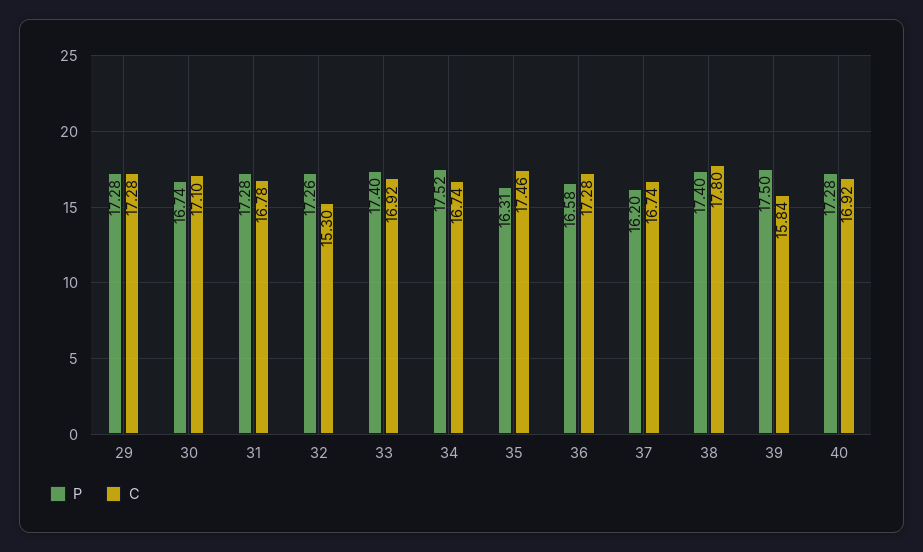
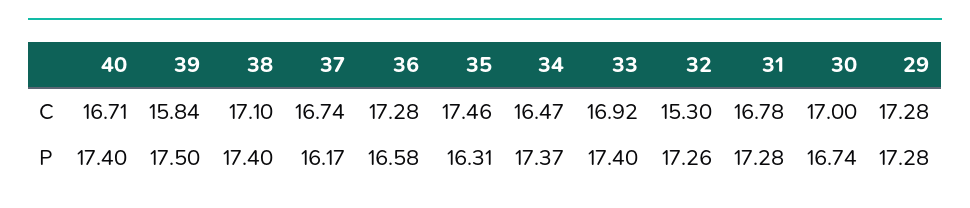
  {
    "P": {
      "29": 17.28,
      "30": 16.74,
      "31": 17.28,
      "32": 17.26,
      "33": 17.4,
-     "34": 17.52,
+     "34": 17.37,
      "35": 16.31,
      "36": 16.58,
-     "37": 16.2,
+     "37": 16.17,
      "38": 17.4,
      "39": 17.5,
-     "40": 17.28
+     "40": 17.4
    },
    "C": {
      "29": 17.28,
-     "30": 17.1,
+     "30": 17,
      "31": 16.78,
      "32": 15.3,
      "33": 16.92,
-     "34": 16.74,
+     "34": 16.47,
      "35": 17.46,
      "36": 17.28,
      "37": 16.74,
-     "38": 17.8,
+     "38": 17.1,
      "39": 15.84,
-     "40": 16.92
+     "40": 16.71
    }
  }

